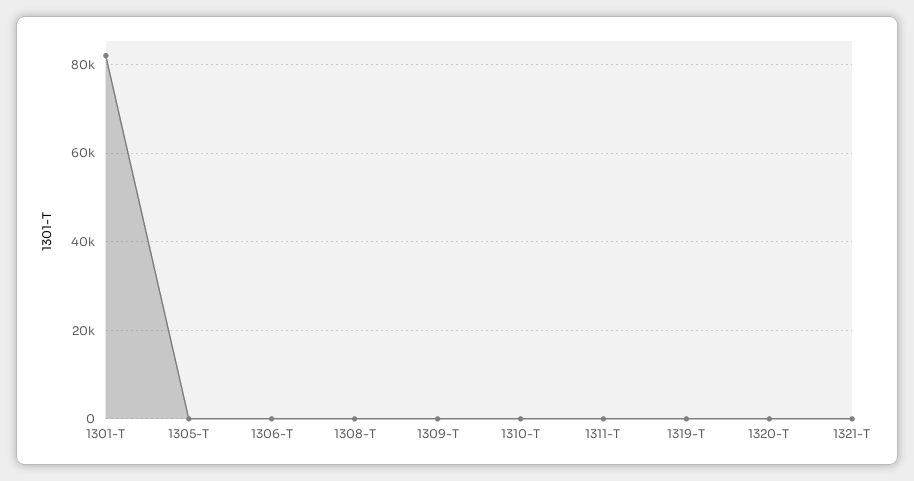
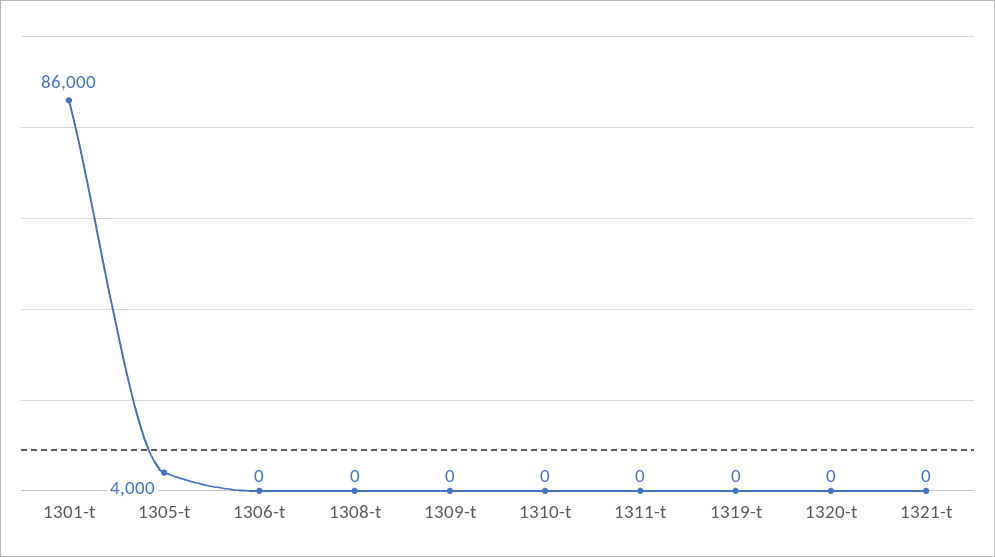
  {
-   "1301-T": 82000,
+   "1301-T": 86000,
-   "1305-T": 0,
+   "1305-T": 4000,
    "1306-T": 0,
    "1308-T": 0,
    "1309-T": 0,
    "1310-T": 0,
    "1311-T": 0,
    "1319-T": 0,
    "1320-T": 0,
    "1321-T": 0
  }

